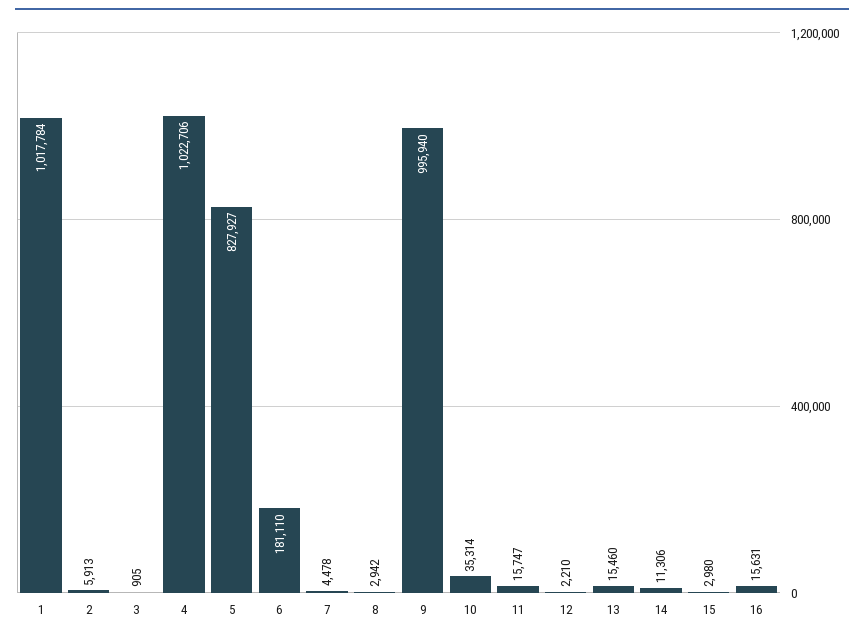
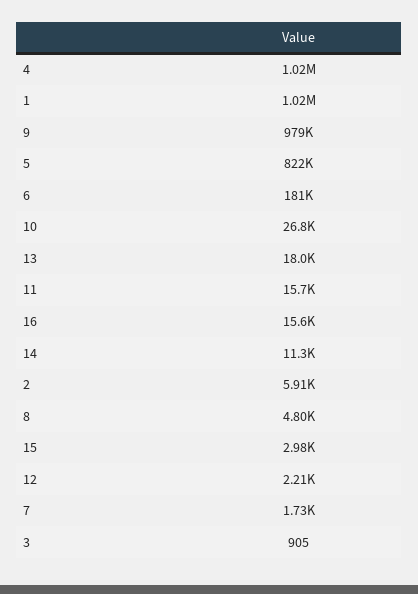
  {
    "1": 1017784,
    "2": 5913,
    "3": 905,
    "4": 1022706,
-   "5": 827927,
+   "5": 822000,
    "6": 181110,
-   "7": 4478,
+   "7": 1730,
-   "8": 2942,
+   "8": 4800,
-   "9": 995940,
+   "9": 979000,
-   "10": 35314,
+   "10": 26800,
    "11": 15747,
    "12": 2210,
-   "13": 15460,
+   "13": 18000,
    "14": 11306,
    "15": 2980,
    "16": 15631
  }

